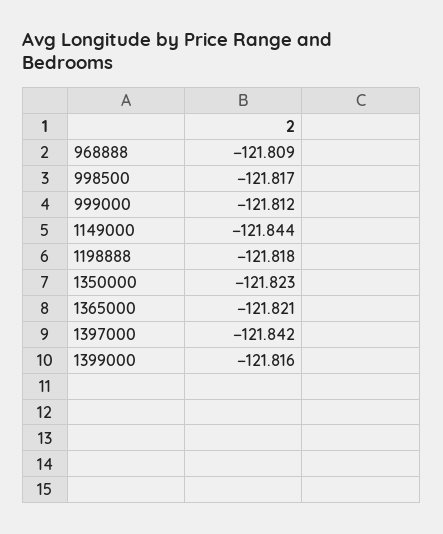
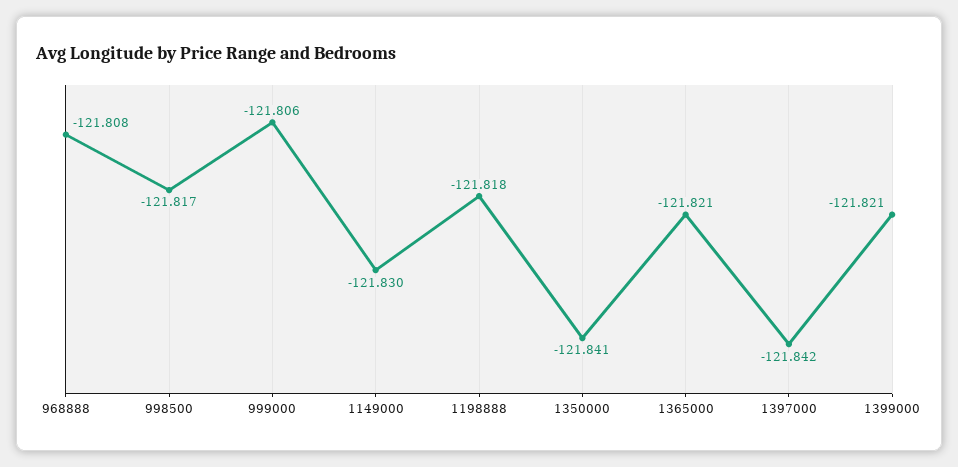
  {
-   "968888": -121.809,
+   "968888": -121.808,
    "998500": -121.817,
-   "999000": -121.812,
+   "999000": -121.806,
-   "1149000": -121.844,
+   "1149000": -121.83,
    "1198888": -121.818,
-   "1350000": -121.823,
+   "1350000": -121.841,
    "1365000": -121.821,
    "1397000": -121.842,
-   "1399000": -121.816
+   "1399000": -121.821
  }

